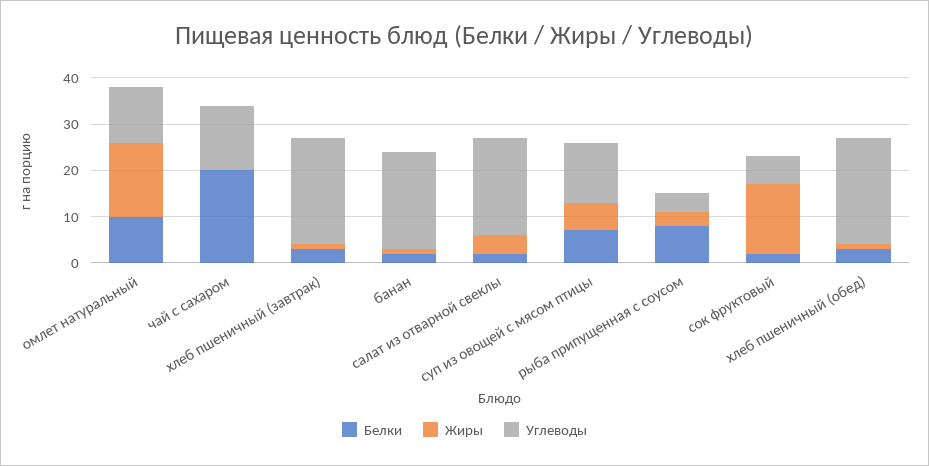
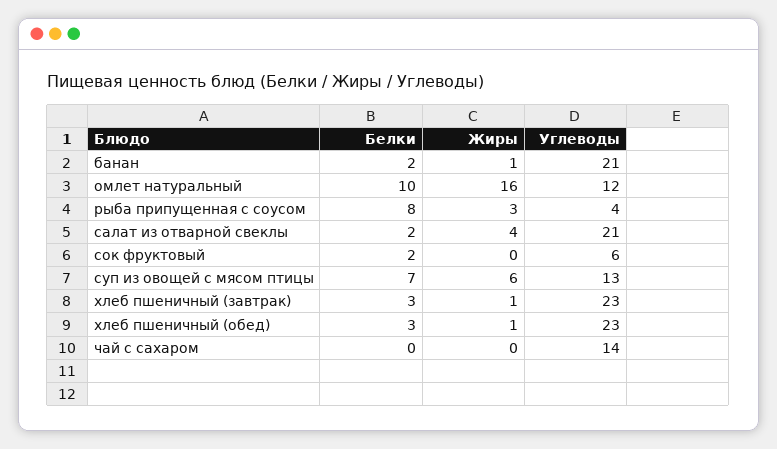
  {
    "Белки": {
      "омлет натуральный": 10,
-     "чай с сахаром": 20,
+     "чай с сахаром": 0,
      "хлеб пшеничный (завтрак)": 3,
      "банан": 2,
      "салат из отварной свеклы": 2,
      "суп из овощей с мясом птицы": 7,
      "рыба припущенная с соусом": 8,
      "сок фруктовый": 2,
      "хлеб пшеничный (обед)": 3
    },
    "Жиры": {
      "омлет натуральный": 16,
      "чай с сахаром": 0,
      "хлеб пшеничный (завтрак)": 1,
      "банан": 1,
      "салат из отварной свеклы": 4,
      "суп из овощей с мясом птицы": 6,
      "рыба припущенная с соусом": 3,
-     "сок фруктовый": 15,
+     "сок фруктовый": 0,
      "хлеб пшеничный (обед)": 1
    },
    "Углеводы": {
      "омлет натуральный": 12,
      "чай с сахаром": 14,
      "хлеб пшеничный (завтрак)": 23,
      "банан": 21,
      "салат из отварной свеклы": 21,
      "суп из овощей с мясом птицы": 13,
      "рыба припущенная с соусом": 4,
      "сок фруктовый": 6,
      "хлеб пшеничный (обед)": 23
    }
  }

